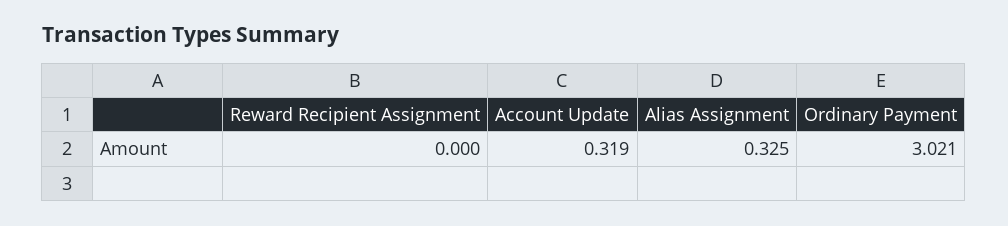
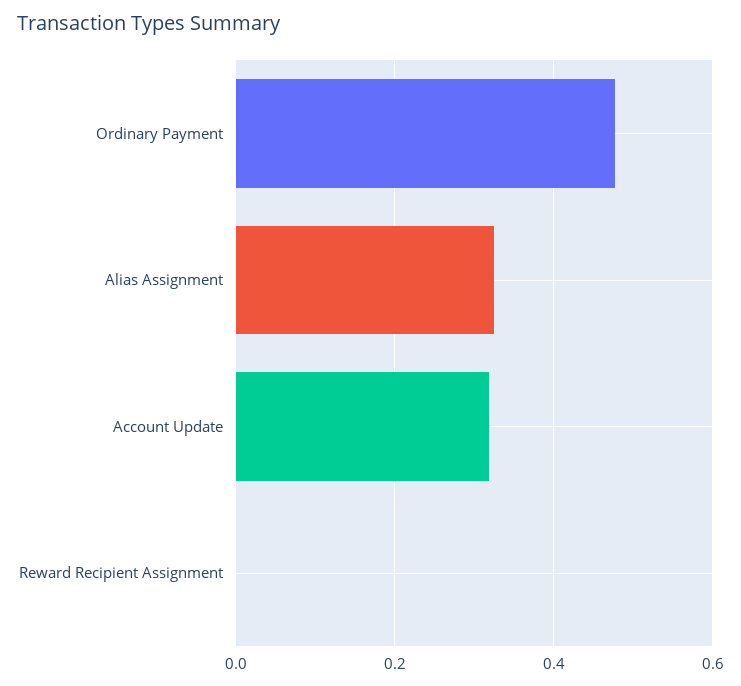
  {
    "Reward Recipient Assignment": 0,
    "Account Update": 0.319,
    "Alias Assignment": 0.325,
-   "Ordinary Payment": 3.021
+   "Ordinary Payment": 0.48
  }

